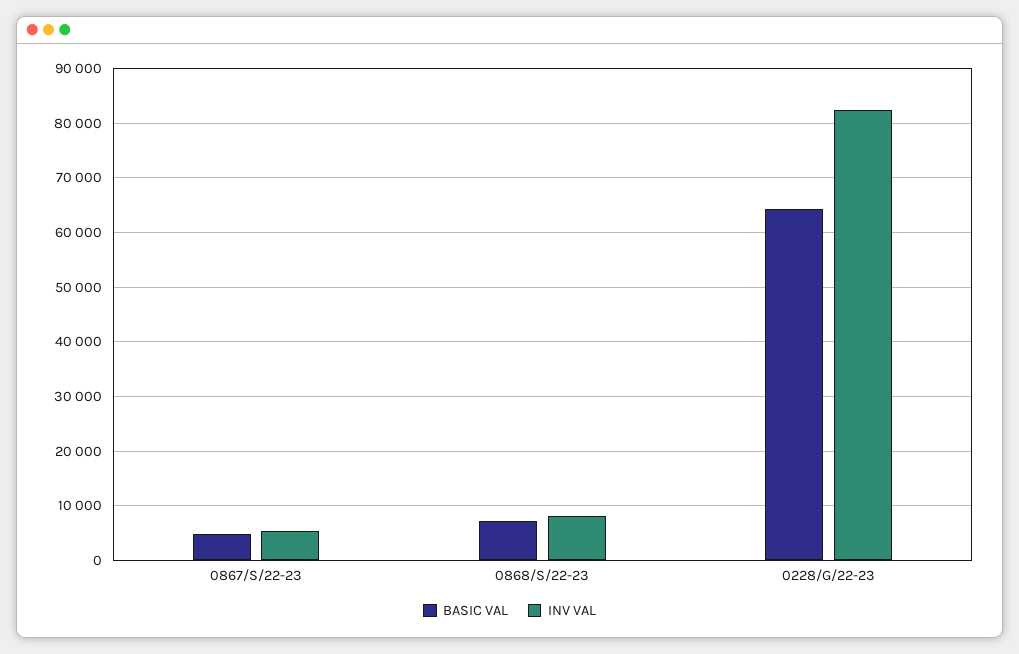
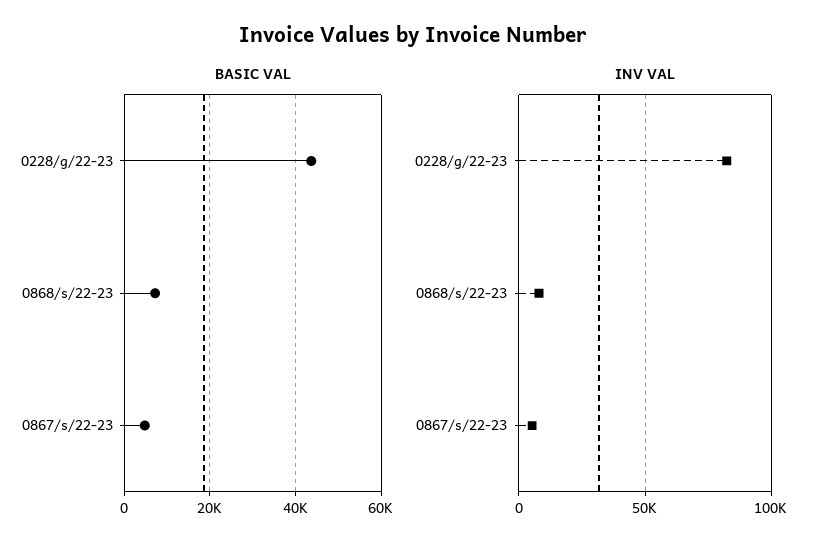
  {
    "BASIC VAL": {
      "0867/S/22-23": 4000,
      "0868/S/22-23": 8000,
-     "0228/G/22-23": 64000
+     "0228/G/22-23": 44000
    },
    "INV VAL": {
      "0867/S/22-23": 6000,
      "0868/S/22-23": 8000,
      "0228/G/22-23": 82000
    }
  }

